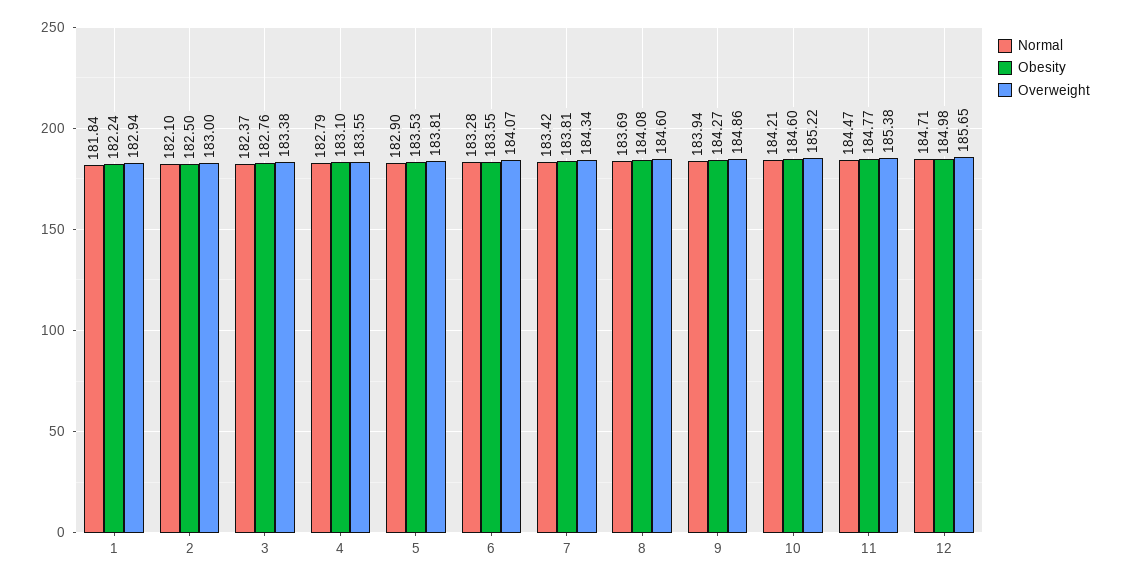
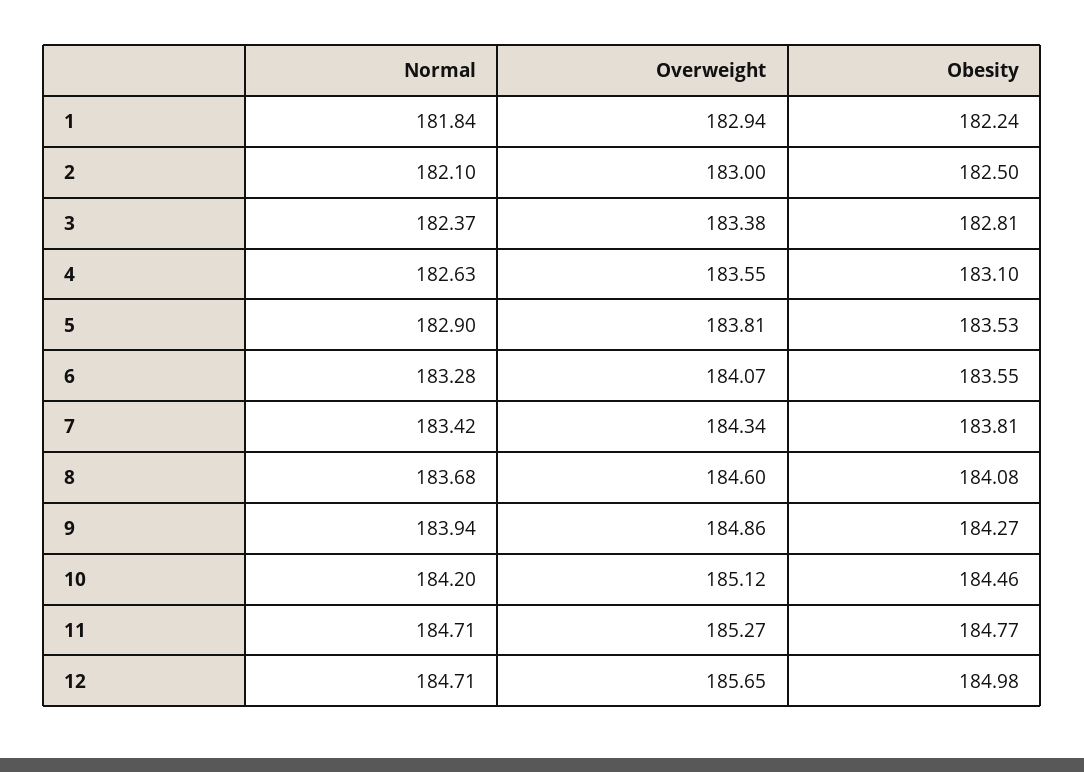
  {
    "Normal": {
      "1": 181.84,
      "2": 182.1,
      "3": 182.37,
-     "4": 182.79,
+     "4": 182.63,
      "5": 182.9,
      "6": 183.28,
      "7": 183.42,
-     "8": 183.69,
+     "8": 183.68,
      "9": 183.94,
-     "10": 184.21,
+     "10": 184.2,
-     "11": 184.47,
+     "11": 184.71,
      "12": 184.71
    },
    "Obesity": {
      "1": 182.24,
      "2": 182.5,
-     "3": 182.76,
+     "3": 182.81,
      "4": 183.1,
      "5": 183.53,
      "6": 183.55,
      "7": 183.81,
      "8": 184.08,
      "9": 184.27,
-     "10": 184.6,
+     "10": 184.46,
      "11": 184.77,
      "12": 184.98
    },
    "Overweight": {
      "1": 182.94,
      "2": 183,
      "3": 183.38,
      "4": 183.55,
      "5": 183.81,
      "6": 184.07,
      "7": 184.34,
      "8": 184.6,
      "9": 184.86,
-     "10": 185.22,
+     "10": 185.12,
-     "11": 185.38,
+     "11": 185.27,
      "12": 185.65
    }
  }

